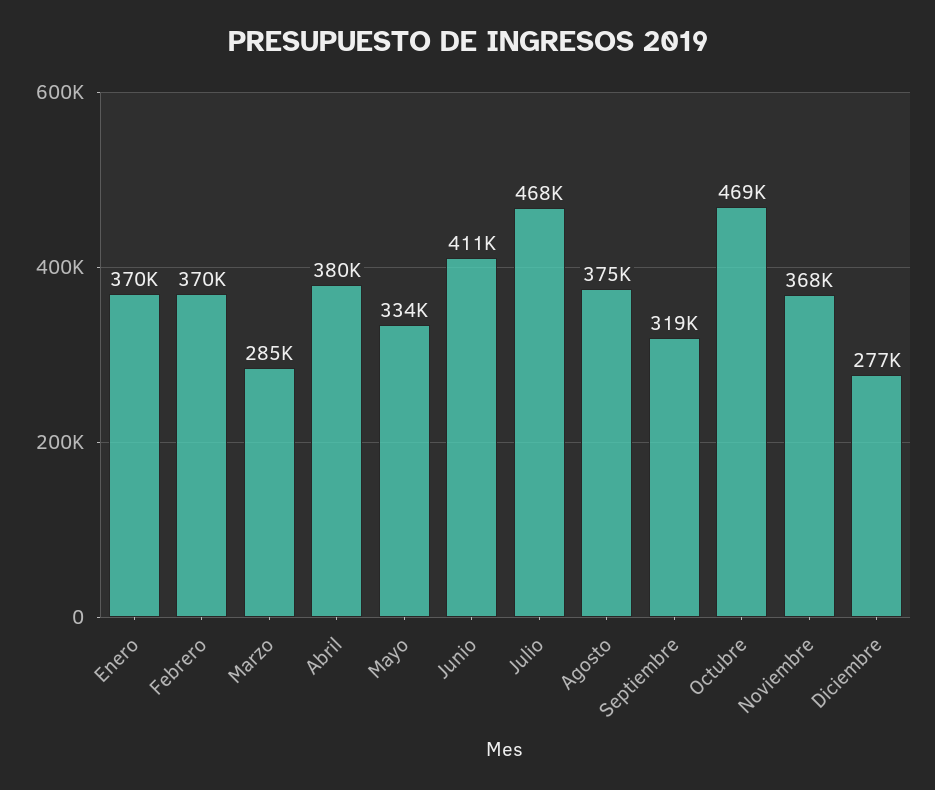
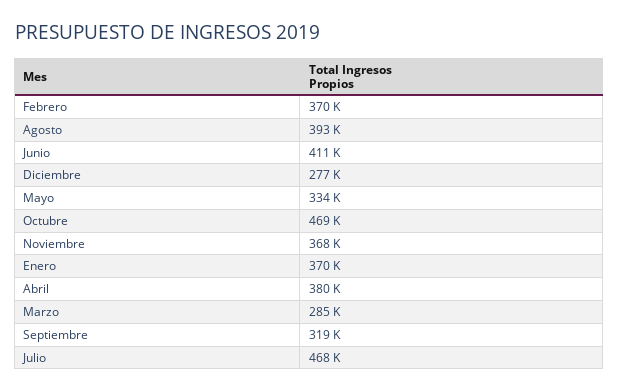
  {
    "Enero": 370000,
    "Febrero": 370000,
    "Marzo": 285000,
    "Abril": 380000,
    "Mayo": 334000,
    "Junio": 411000,
    "Julio": 468000,
-   "Agosto": 375000,
+   "Agosto": 393000,
    "Septiembre": 319000,
    "Octubre": 469000,
    "Noviembre": 368000,
    "Diciembre": 277000
  }

